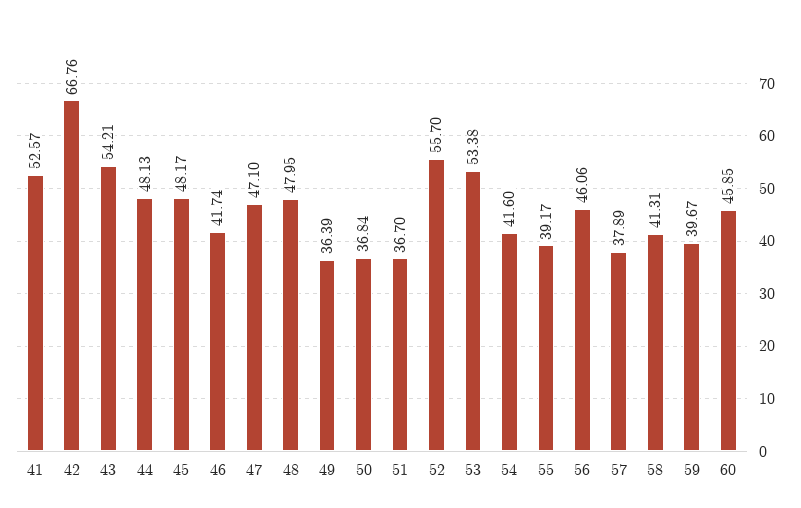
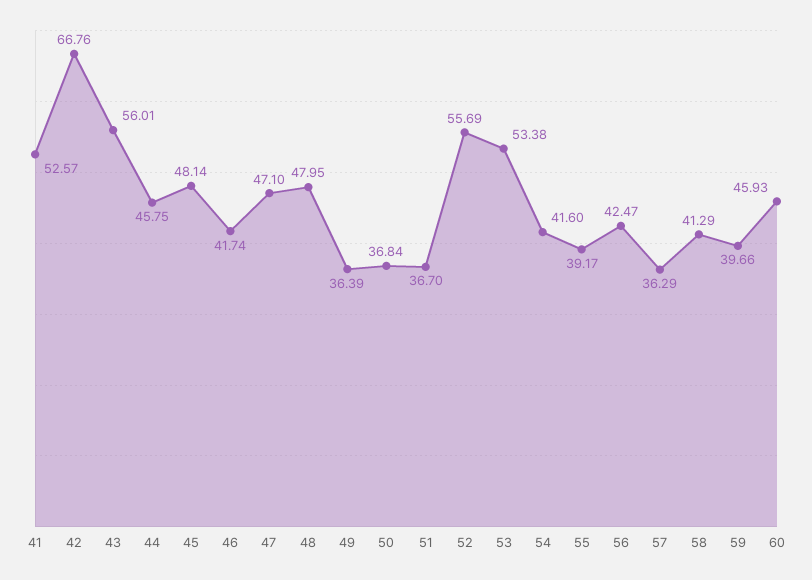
  {
    "41": 52.57,
    "42": 66.76,
-   "43": 54.21,
+   "43": 56.01,
-   "44": 48.13,
+   "44": 45.75,
-   "45": 48.17,
+   "45": 48.14,
    "46": 41.74,
    "47": 47.1,
    "48": 47.95,
    "49": 36.39,
    "50": 36.84,
    "51": 36.7,
-   "52": 55.7,
+   "52": 55.69,
    "53": 53.38,
    "54": 41.6,
    "55": 39.17,
-   "56": 46.06,
+   "56": 42.47,
-   "57": 37.89,
+   "57": 36.29,
-   "58": 41.31,
+   "58": 41.29,
-   "59": 39.67,
+   "59": 39.66,
-   "60": 45.85
+   "60": 45.93
  }

